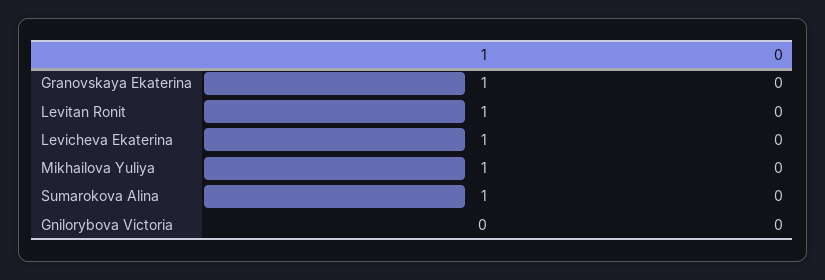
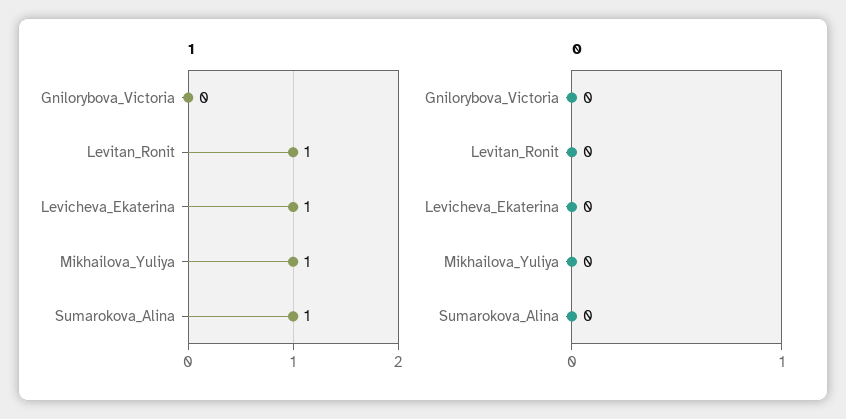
  {
    "1": {
-     "Granovskaya Ekaterina": 1,
      "Levitan Ronit": 1,
      "Levicheva Ekaterina": 1,
      "Mikhailova Yuliya": 1,
      "Sumarokova Alina": 1,
      "Gnilorybova Victoria": 0
    },
    "0": {
-     "Granovskaya Ekaterina": 0,
      "Levitan Ronit": 0,
      "Levicheva Ekaterina": 0,
      "Mikhailova Yuliya": 0,
      "Sumarokova Alina": 0,
      "Gnilorybova Victoria": 0
    }
  }

